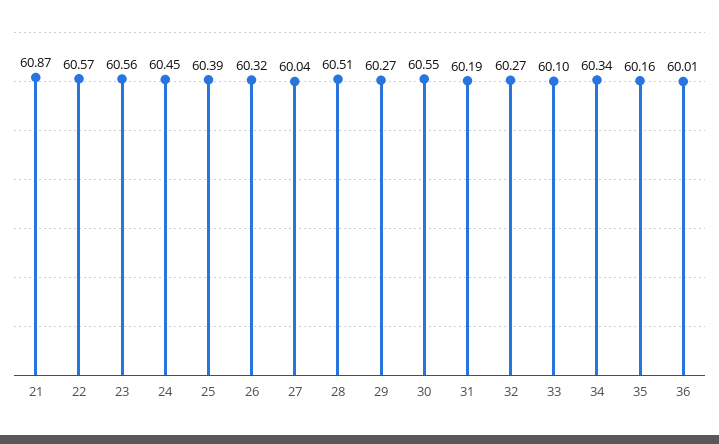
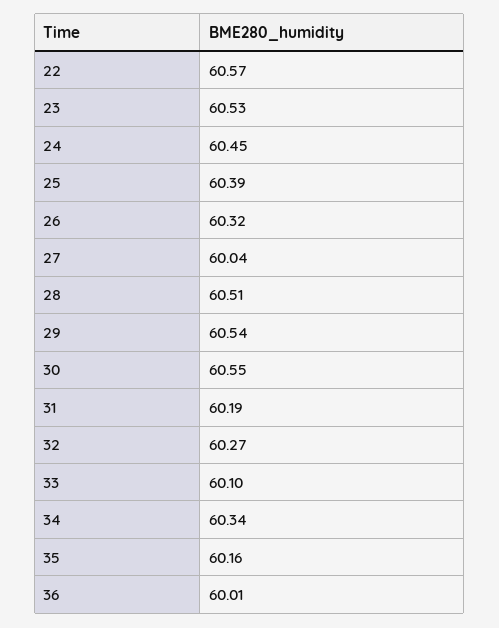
  {
-   "21": 60.87,
    "22": 60.57,
-   "23": 60.56,
+   "23": 60.53,
    "24": 60.45,
    "25": 60.39,
    "26": 60.32,
    "27": 60.04,
    "28": 60.51,
-   "29": 60.27,
+   "29": 60.54,
    "30": 60.55,
    "31": 60.19,
    "32": 60.27,
    "33": 60.1,
    "34": 60.34,
    "35": 60.16,
    "36": 60.01
  }

